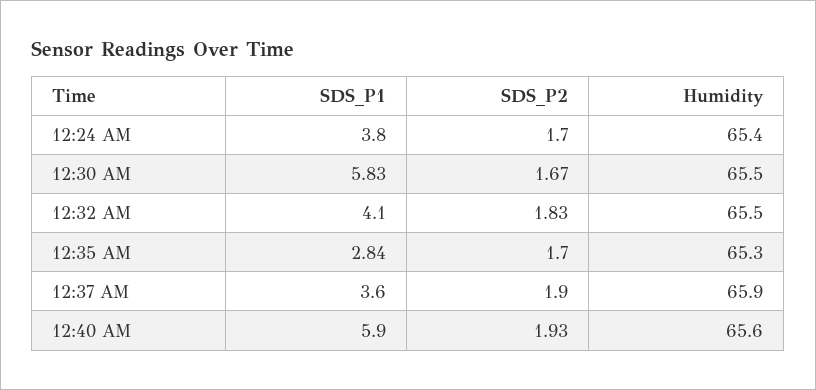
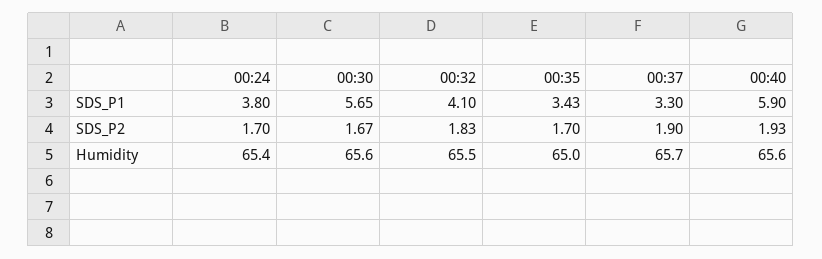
  {
    "SDS_P1": {
      "12:24 AM": 3.8,
-     "12:30 AM": 5.83,
+     "12:30 AM": 5.65,
      "12:32 AM": 4.1,
-     "12:35 AM": 2.84,
+     "12:35 AM": 3.43,
-     "12:37 AM": 3.6,
+     "12:37 AM": 3.3,
      "12:40 AM": 5.9
    },
    "SDS_P2": {
      "12:24 AM": 1.7,
      "12:30 AM": 1.67,
      "12:32 AM": 1.83,
      "12:35 AM": 1.7,
      "12:37 AM": 1.9,
      "12:40 AM": 1.93
    },
    "Humidity": {
      "12:24 AM": 65.4,
-     "12:30 AM": 65.5,
+     "12:30 AM": 65.6,
      "12:32 AM": 65.5,
-     "12:35 AM": 65.3,
+     "12:35 AM": 65,
-     "12:37 AM": 65.9,
+     "12:37 AM": 65.7,
      "12:40 AM": 65.6
    }
  }

